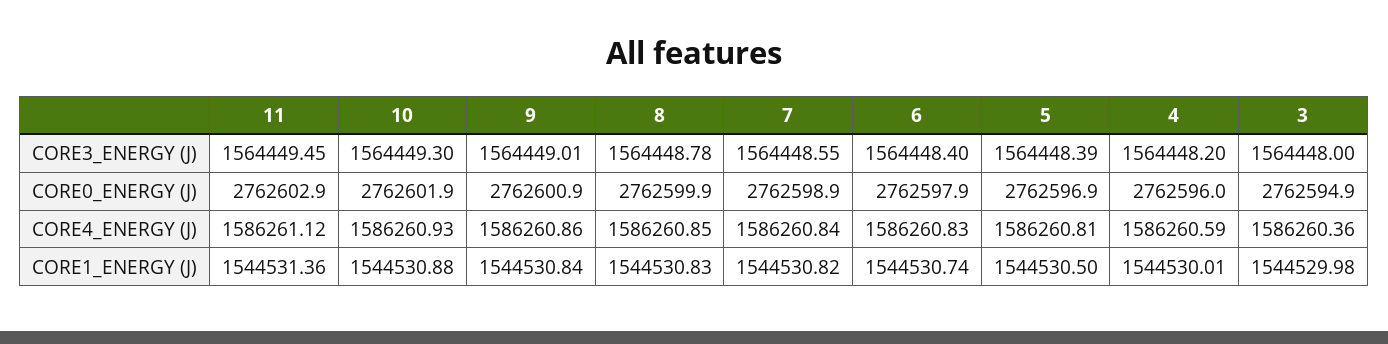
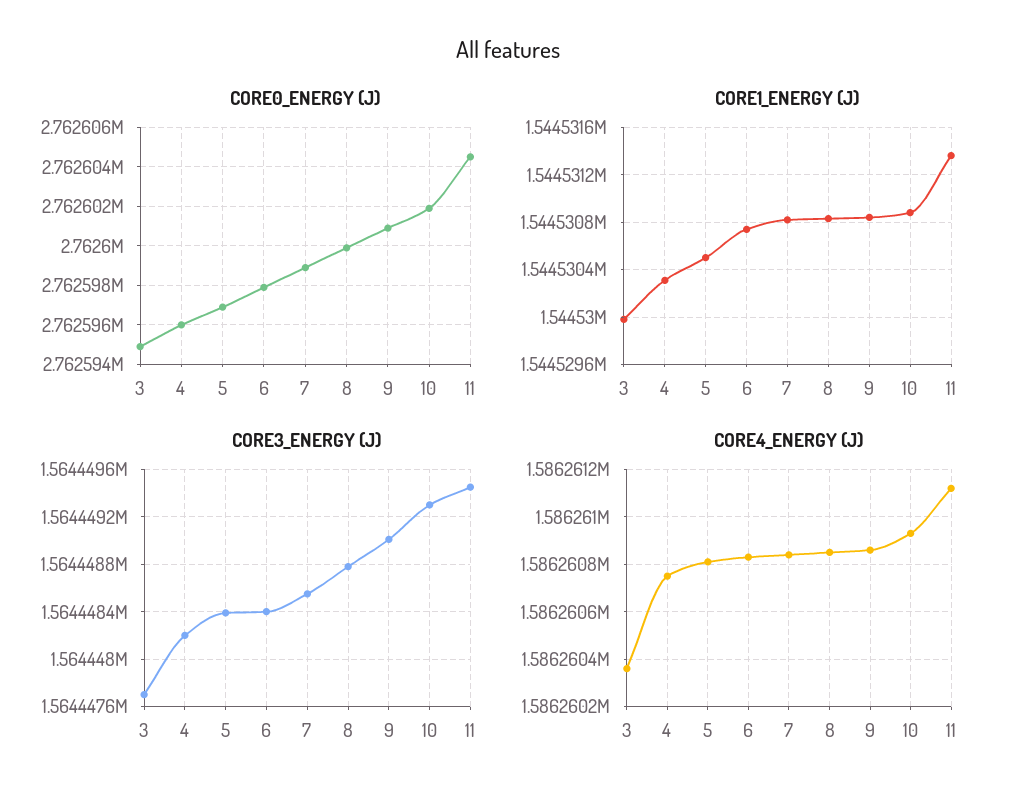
  {
    "CORE3_ENERGY (J)": {
      "11": 1564449.45,
      "10": 1564449.3,
      "9": 1564449.01,
      "8": 1564448.78,
      "7": 1564448.55,
      "6": 1564448.4,
      "5": 1564448.39,
      "4": 1564448.2,
-     "3": 1564448
+     "3": 1564447.7
    },
    "CORE0_ENERGY (J)": {
-     "11": 2762602.9,
+     "11": 2762604.5,
      "10": 2762601.9,
      "9": 2762600.9,
      "8": 2762599.9,
      "7": 2762598.9,
      "6": 2762597.9,
      "5": 2762596.9,
      "4": 2762596,
      "3": 2762594.9
    },
    "CORE4_ENERGY (J)": {
      "11": 1586261.12,
      "10": 1586260.93,
      "9": 1586260.86,
      "8": 1586260.85,
      "7": 1586260.84,
      "6": 1586260.83,
      "5": 1586260.81,
-     "4": 1586260.59,
+     "4": 1586260.75,
      "3": 1586260.36
    },
    "CORE1_ENERGY (J)": {
      "11": 1544531.36,
      "10": 1544530.88,
      "9": 1544530.84,
      "8": 1544530.83,
      "7": 1544530.82,
      "6": 1544530.74,
      "5": 1544530.5,
-     "4": 1544530.01,
+     "4": 1544530.3,
      "3": 1544529.98
    }
  }

